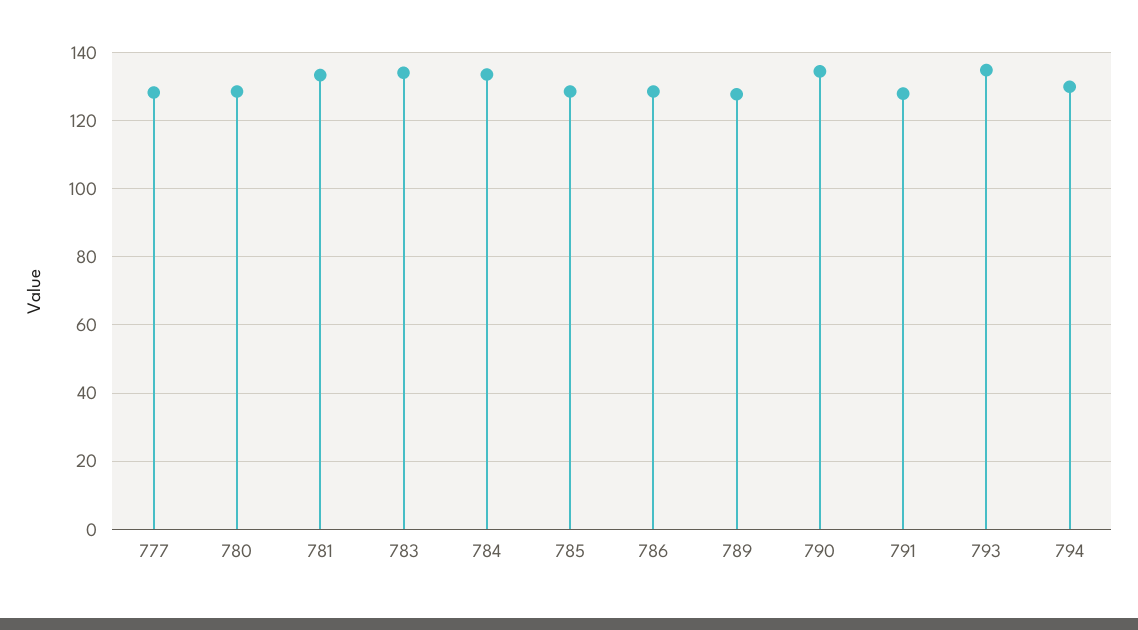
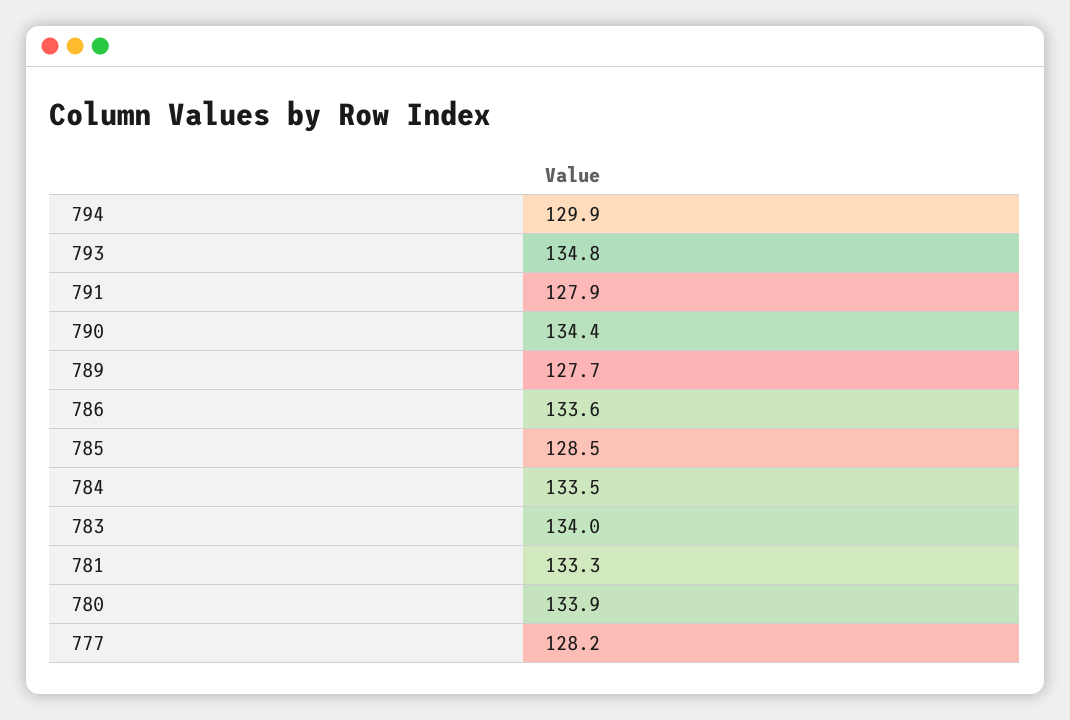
  {
    "777": 128.2,
-   "780": 128,
+   "780": 133.9,
    "781": 133.3,
    "783": 134,
    "784": 133.5,
    "785": 128.5,
-   "786": 128,
+   "786": 133.6,
    "789": 127.7,
    "790": 134.4,
    "791": 127.9,
    "793": 134.8,
    "794": 129.9
  }

